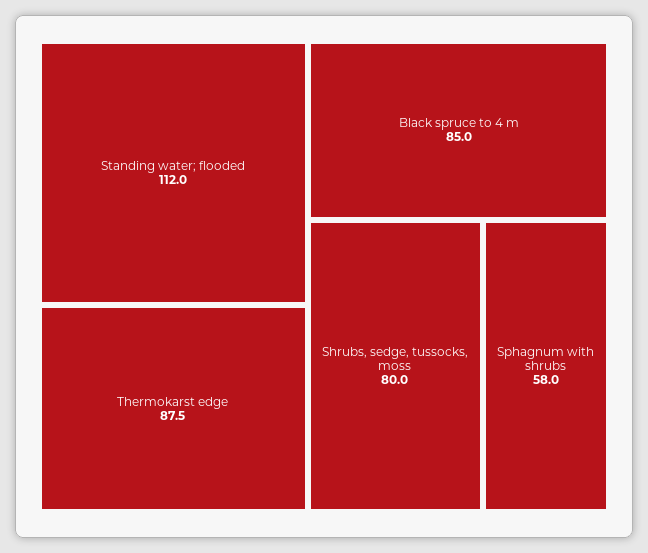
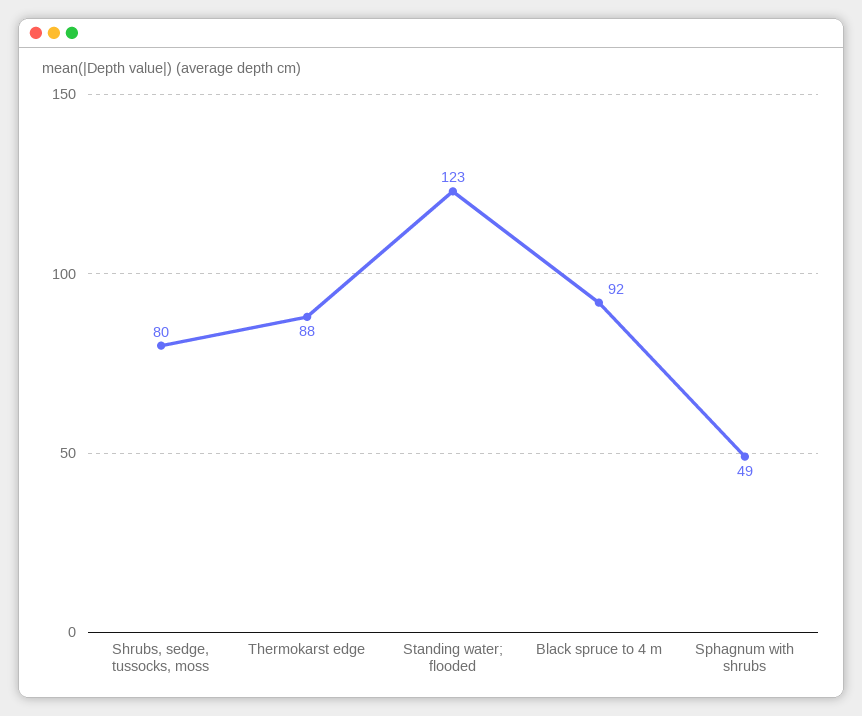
  {
-   "Standing water; flooded": 112,
+   "Standing water; flooded": 123,
    "Thermokarst edge": 87.5,
-   "Black spruce to 4 m": 85,
+   "Black spruce to 4 m": 92,
    "Shrubs, sedge, tussocks, moss": 80,
-   "Sphagnum with shrubs": 58
+   "Sphagnum with shrubs": 49
  }

